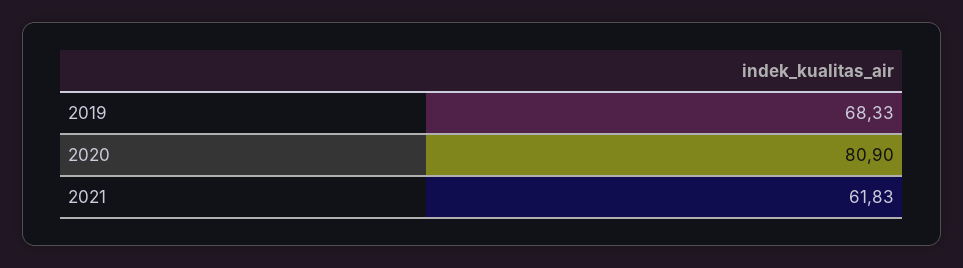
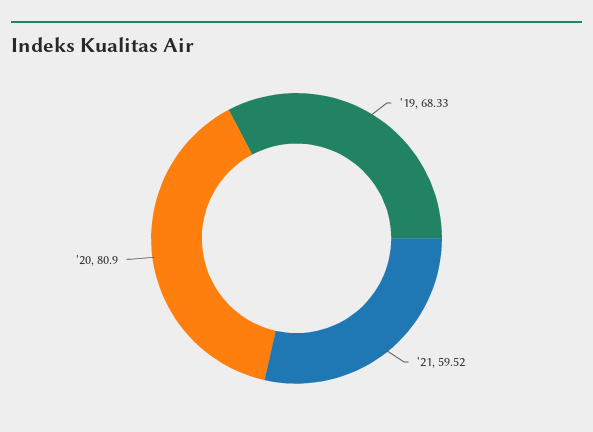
  {
    "2019": 68.33,
    "2020": 80.9,
-   "2021": 61.83
+   "2021": 59.52
  }

